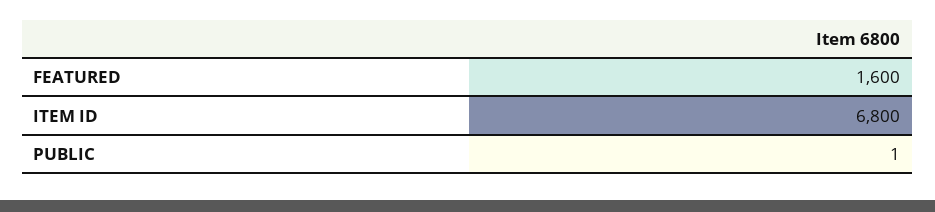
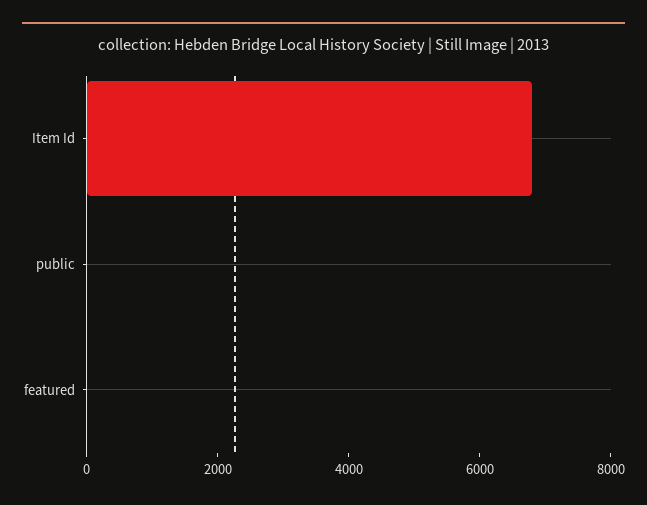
  {
-   "FEATURED": 1600,
+   "FEATURED": 0,
    "ITEM ID": 6800,
    "PUBLIC": 1
  }

